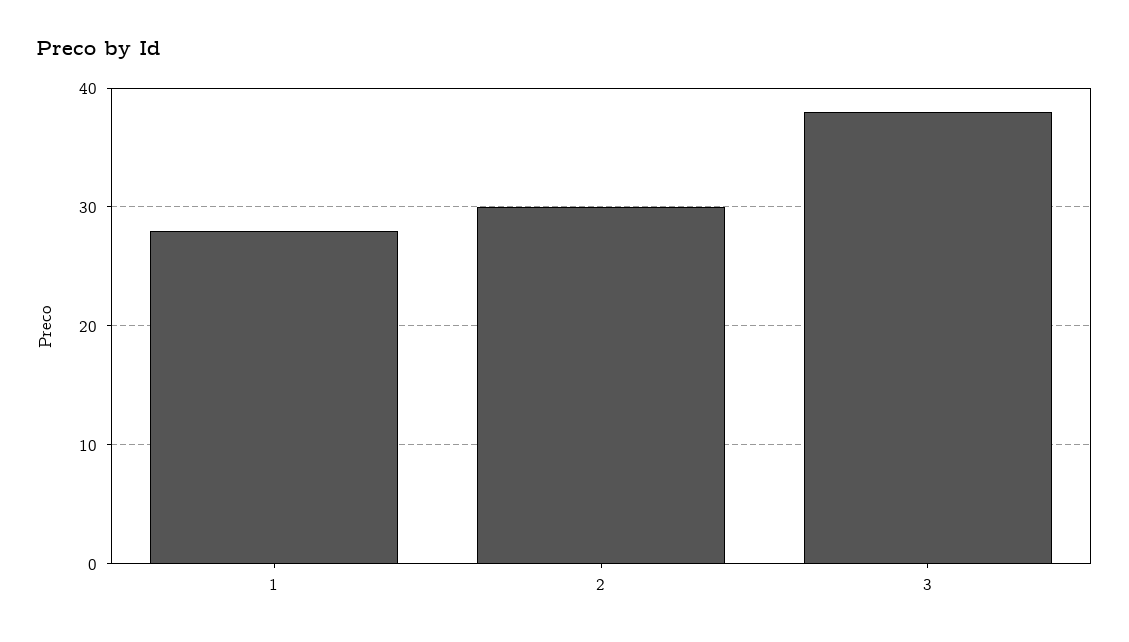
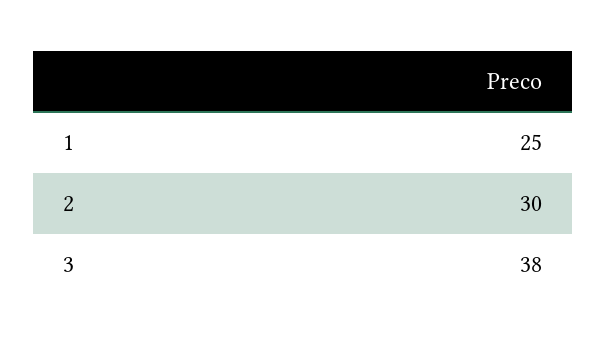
  {
-   "1": 28,
+   "1": 25,
    "2": 30,
    "3": 38
  }

